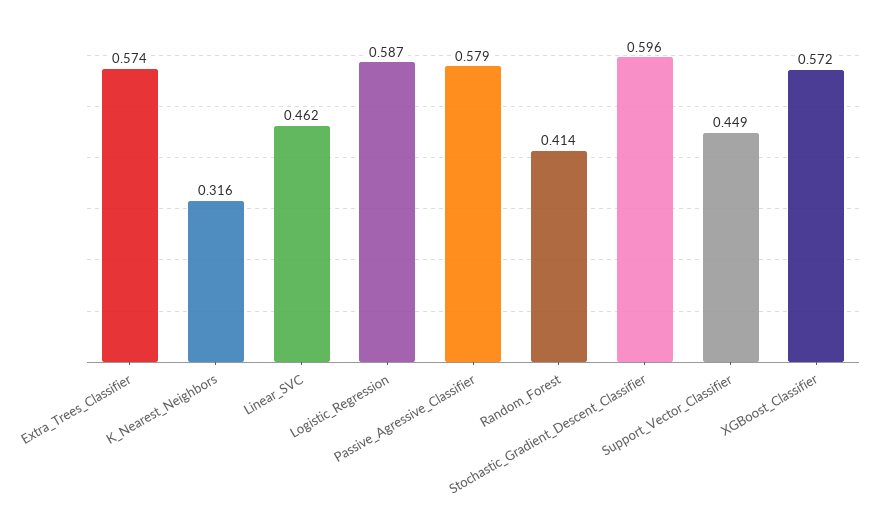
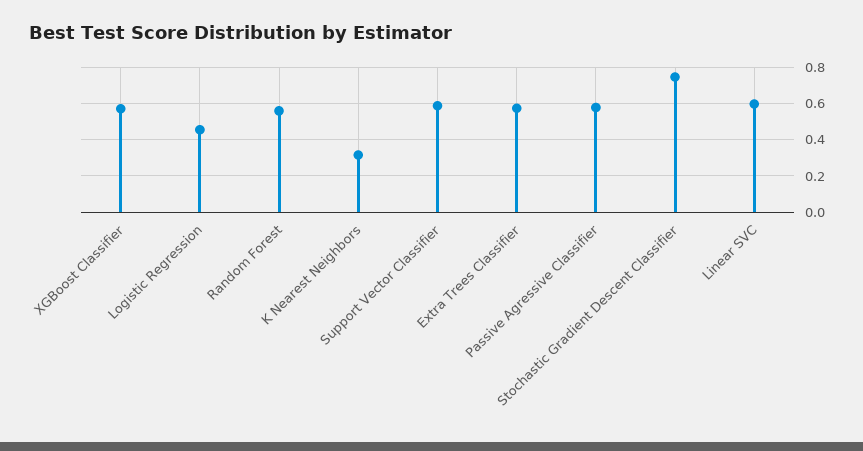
  {
    "Extra_Trees_Classifier": 0.574,
    "K_Nearest_Neighbors": 0.316,
-   "Linear_SVC": 0.462,
+   "Linear_SVC": 0.6,
-   "Logistic_Regression": 0.587,
+   "Logistic_Regression": 0.45,
    "Passive_Agressive_Classifier": 0.579,
-   "Random_Forest": 0.414,
+   "Random_Forest": 0.55,
-   "Stochastic_Gradient_Descent_Classifier": 0.596,
+   "Stochastic_Gradient_Descent_Classifier": 0.75,
-   "Support_Vector_Classifier": 0.449,
+   "Support_Vector_Classifier": 0.6,
    "XGBoost_Classifier": 0.572
  }

